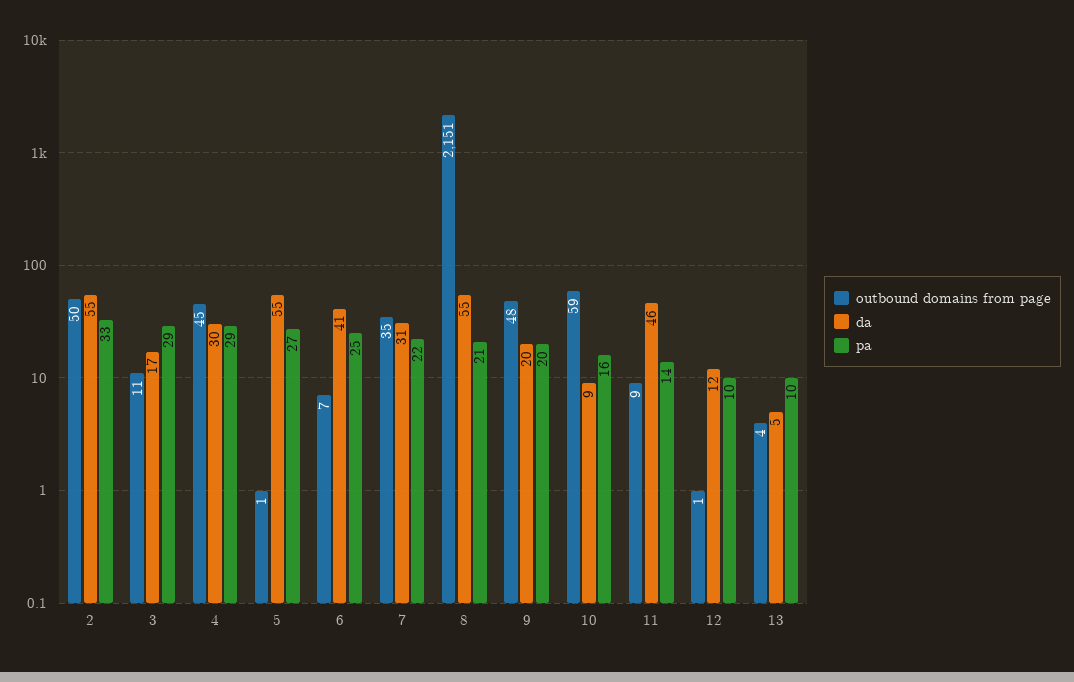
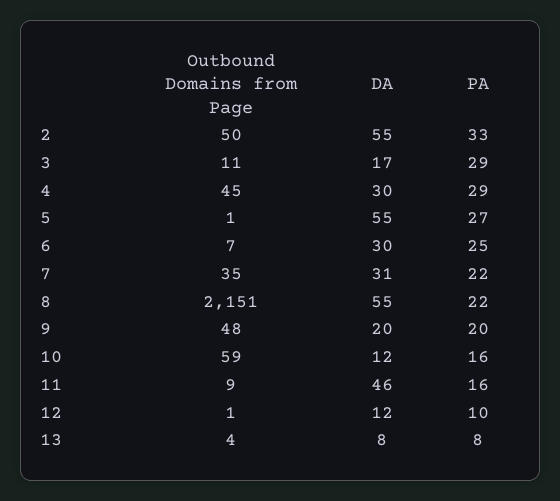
  {
    "outbound domains from page": {
      "2": 50,
      "3": 11,
      "4": 45,
      "5": 1,
      "6": 7,
      "7": 35,
      "8": 2151,
      "9": 48,
      "10": 59,
      "11": 9,
      "12": 1,
      "13": 4
    },
    "da": {
      "2": 55,
      "3": 17,
      "4": 30,
      "5": 55,
-     "6": 41,
+     "6": 30,
      "7": 31,
      "8": 55,
      "9": 20,
-     "10": 9,
+     "10": 12,
      "11": 46,
      "12": 12,
-     "13": 5
+     "13": 8
    },
    "pa": {
      "2": 33,
      "3": 29,
      "4": 29,
      "5": 27,
      "6": 25,
      "7": 22,
-     "8": 21,
+     "8": 22,
      "9": 20,
      "10": 16,
-     "11": 14,
+     "11": 16,
      "12": 10,
-     "13": 10
+     "13": 8
    }
  }

